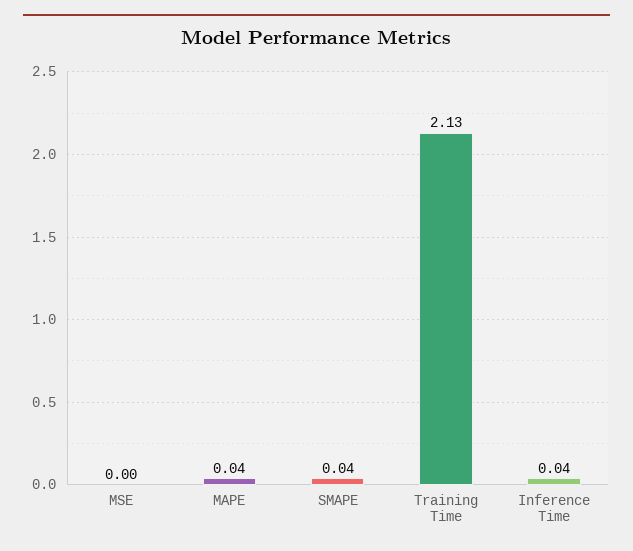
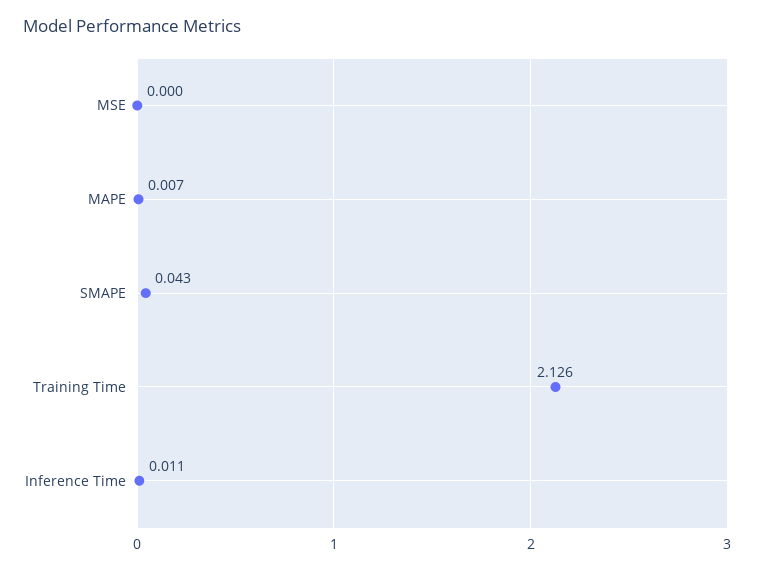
  {
    "MSE": 0,
-   "MAPE": 0.04,
+   "MAPE": 0.007,
    "SMAPE": 0.043,
    "Training Time": 2.126,
-   "Inference Time": 0.04
+   "Inference Time": 0.011
  }

